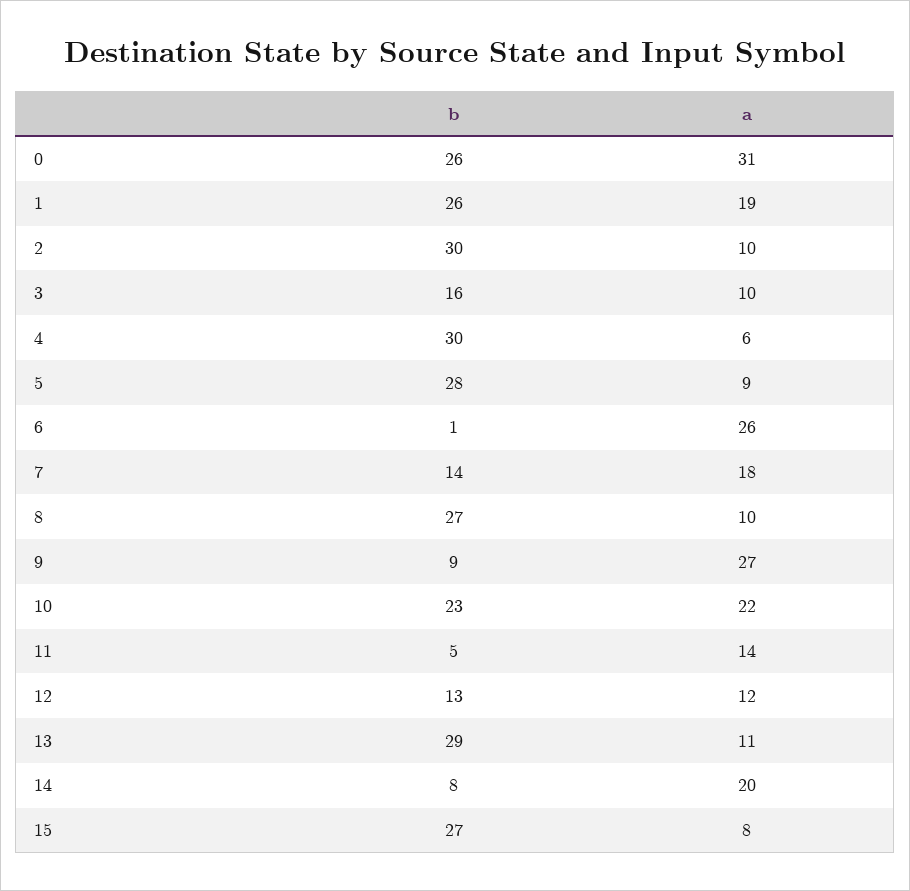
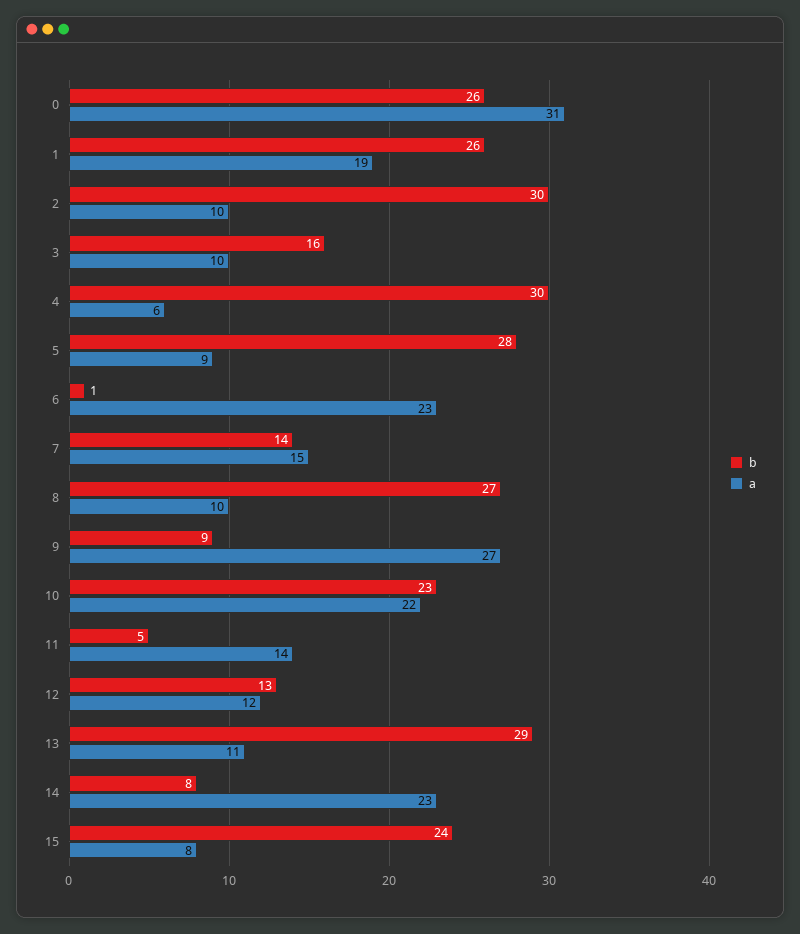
  {
    "b": {
      "0": 26,
      "1": 26,
      "2": 30,
      "3": 16,
      "4": 30,
      "5": 28,
      "6": 1,
      "7": 14,
      "8": 27,
      "9": 9,
      "10": 23,
      "11": 5,
      "12": 13,
      "13": 29,
      "14": 8,
-     "15": 27
+     "15": 24
    },
    "a": {
      "0": 31,
      "1": 19,
      "2": 10,
      "3": 10,
      "4": 6,
      "5": 9,
-     "6": 26,
+     "6": 23,
-     "7": 18,
+     "7": 15,
      "8": 10,
      "9": 27,
      "10": 22,
      "11": 14,
      "12": 12,
      "13": 11,
-     "14": 20,
+     "14": 23,
      "15": 8
    }
  }

